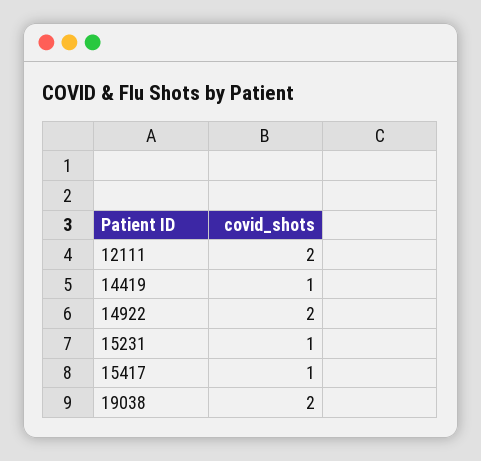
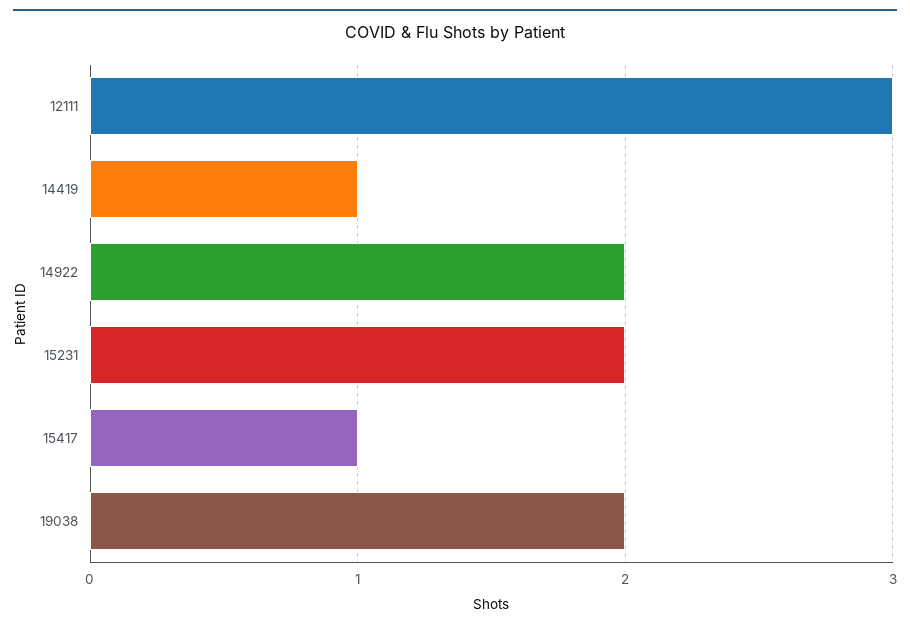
  {
-   "12111": 2,
+   "12111": 3,
    "14419": 1,
    "14922": 2,
-   "15231": 1,
+   "15231": 2,
    "15417": 1,
    "19038": 2
  }

